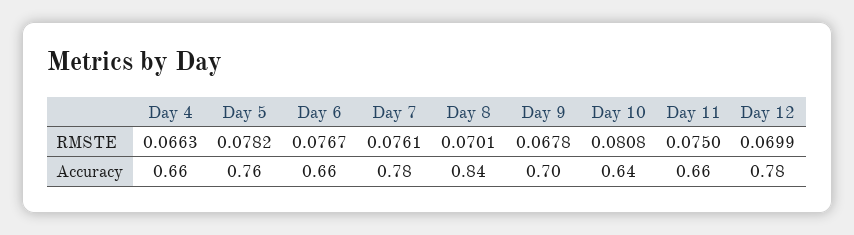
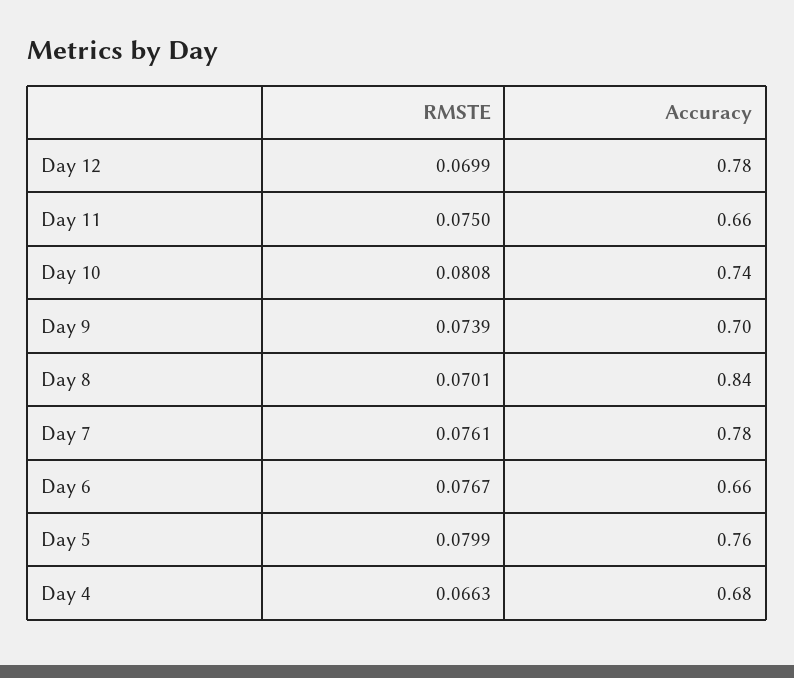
  {
    "Day 4": {
      "RMSTE": 0.0663,
-     "Accuracy": 0.66
+     "Accuracy": 0.68
    },
    "Day 5": {
-     "RMSTE": 0.0782,
+     "RMSTE": 0.0799,
      "Accuracy": 0.76
    },
    "Day 6": {
      "RMSTE": 0.0767,
      "Accuracy": 0.66
    },
    "Day 7": {
      "RMSTE": 0.0761,
      "Accuracy": 0.78
    },
    "Day 8": {
      "RMSTE": 0.0701,
      "Accuracy": 0.84
    },
    "Day 9": {
-     "RMSTE": 0.0678,
+     "RMSTE": 0.0739,
      "Accuracy": 0.7
    },
    "Day 10": {
      "RMSTE": 0.0808,
-     "Accuracy": 0.64
+     "Accuracy": 0.74
    },
    "Day 11": {
      "RMSTE": 0.075,
      "Accuracy": 0.66
    },
    "Day 12": {
      "RMSTE": 0.0699,
      "Accuracy": 0.78
    }
  }

